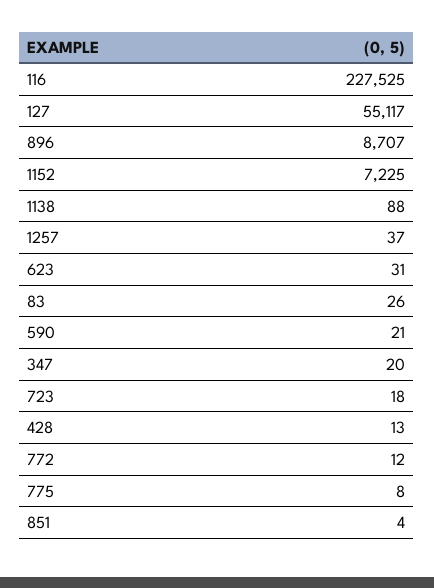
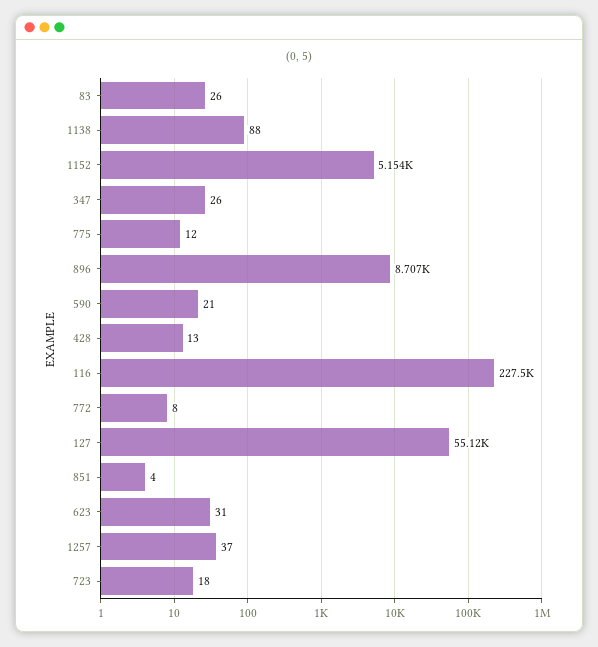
  {
    "116": 227525,
    "127": 55117,
    "896": 8707,
-   "1152": 7225,
+   "1152": 5154,
    "1138": 88,
    "1257": 37,
    "623": 31,
    "83": 26,
    "590": 21,
-   "347": 20,
+   "347": 26,
    "723": 18,
    "428": 13,
-   "772": 12,
+   "772": 8,
-   "775": 8,
+   "775": 12,
    "851": 4
  }

